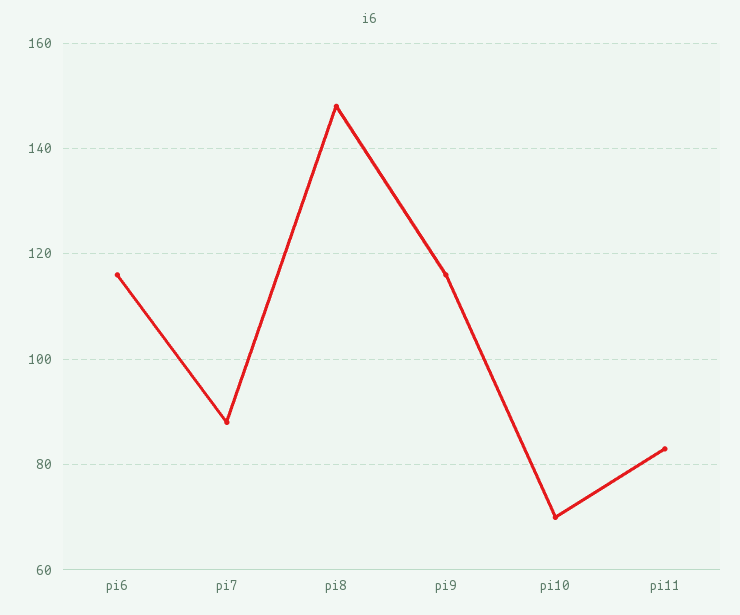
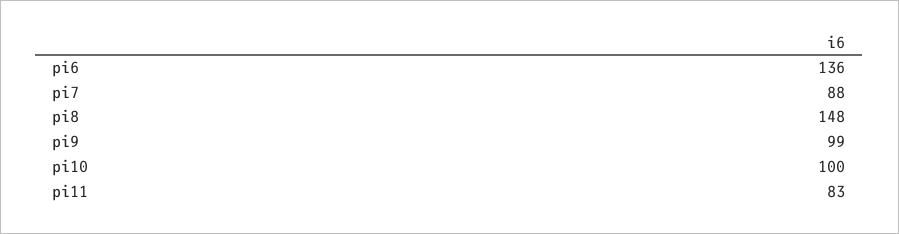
  {
-   "pi6": 115,
+   "pi6": 136,
    "pi7": 88,
    "pi8": 148,
-   "pi9": 115,
+   "pi9": 99,
-   "pi10": 70,
+   "pi10": 100,
    "pi11": 83
  }

